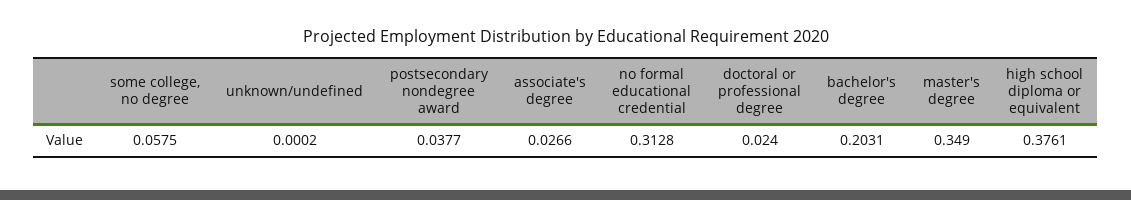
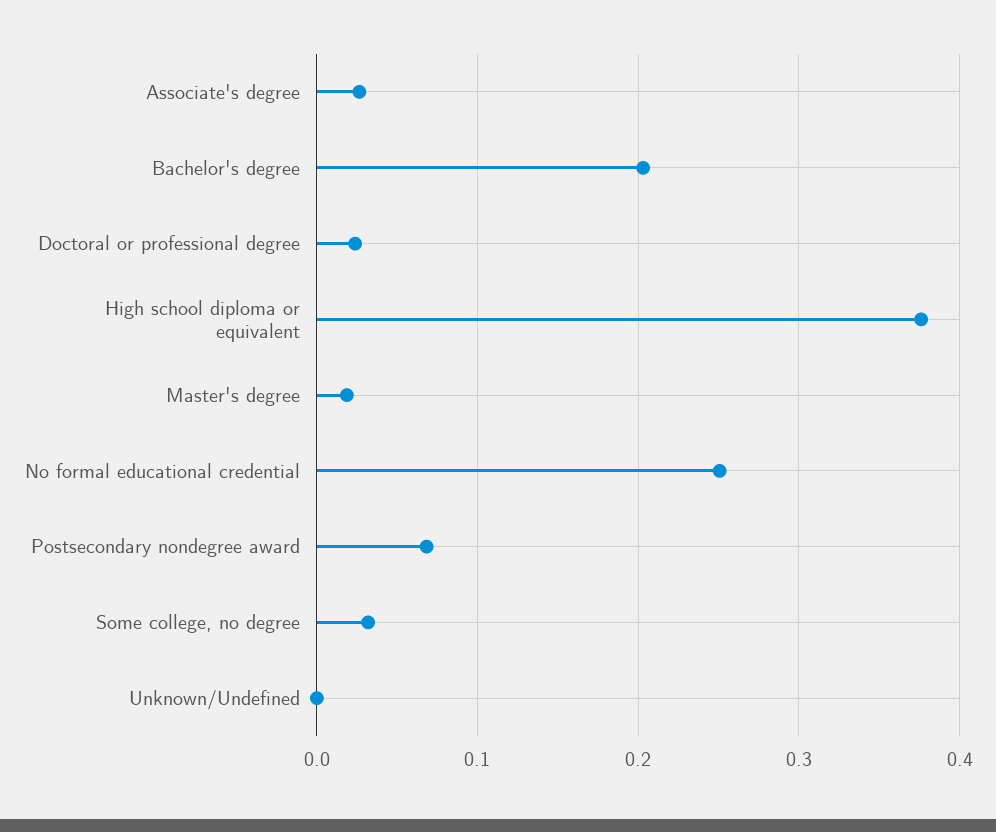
  {
-   "some college, no degree": 0.0575,
+   "some college, no degree": 0.03,
    "unknown/undefined": 0.0002,
-   "postsecondary nondegree award": 0.0377,
+   "postsecondary nondegree award": 0.07,
    "associate's degree": 0.0266,
-   "no formal educational credential": 0.3128,
+   "no formal educational credential": 0.25,
    "doctoral or professional degree": 0.024,
    "bachelor's degree": 0.2031,
-   "master's degree": 0.349,
+   "master's degree": 0.02,
    "high school diploma or equivalent": 0.3761
  }

